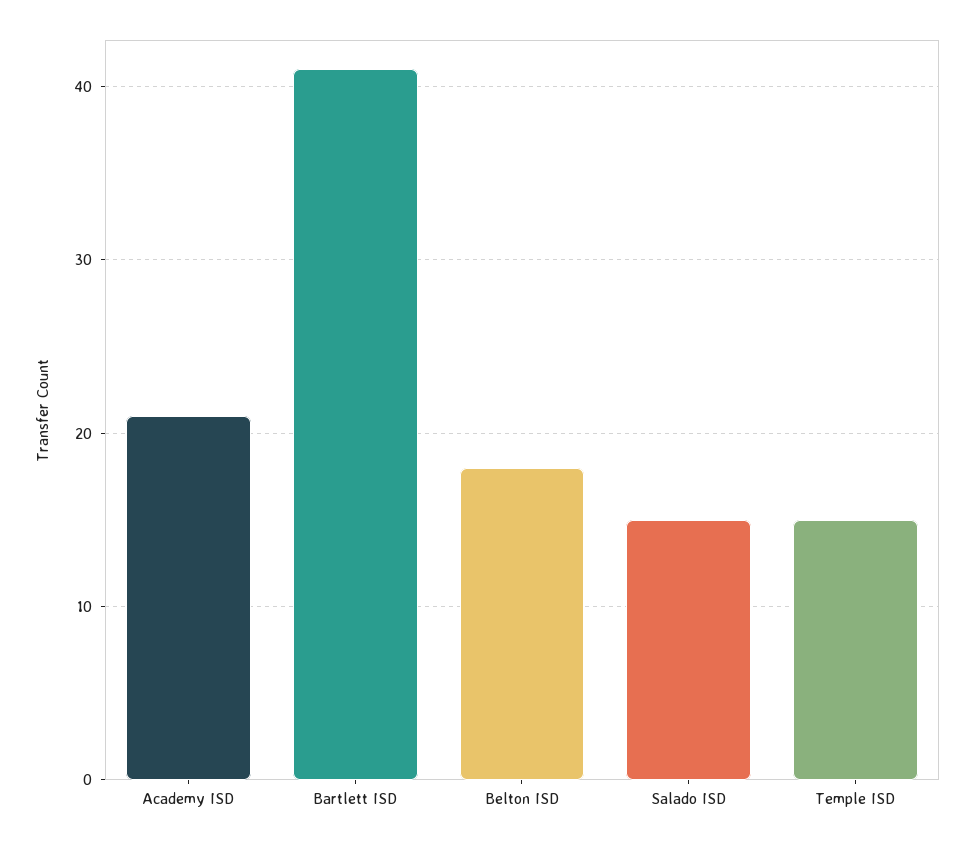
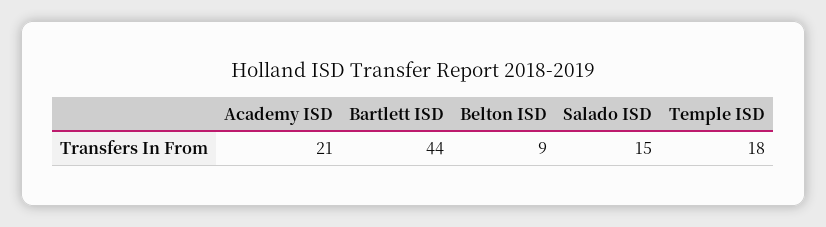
  {
    "Academy ISD": 21,
-   "Bartlett ISD": 41,
+   "Bartlett ISD": 44,
-   "Belton ISD": 18,
+   "Belton ISD": 9,
    "Salado ISD": 15,
-   "Temple ISD": 15
+   "Temple ISD": 18
  }

